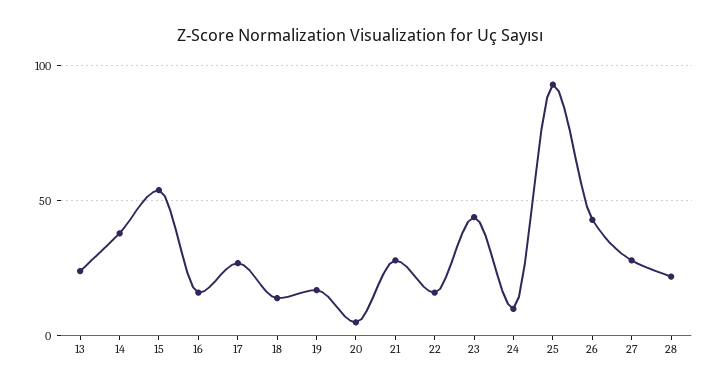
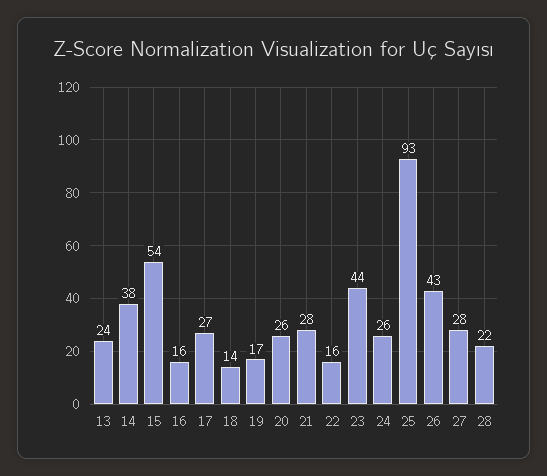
  {
    "13": 24,
    "14": 38,
    "15": 54,
    "16": 16,
    "17": 27,
    "18": 14,
    "19": 17,
-   "20": 5,
+   "20": 26,
    "21": 28,
    "22": 16,
    "23": 44,
-   "24": 10,
+   "24": 26,
    "25": 93,
    "26": 43,
    "27": 28,
    "28": 22
  }

